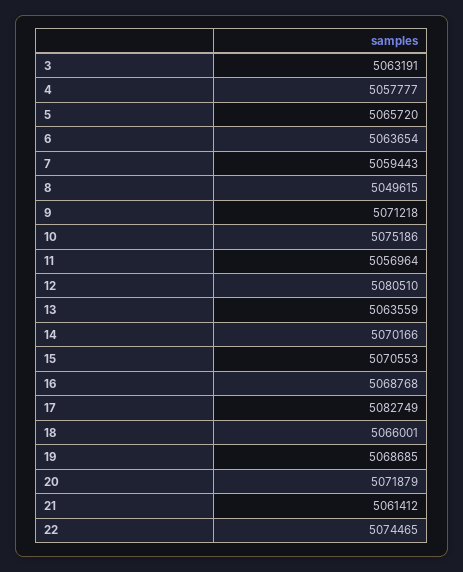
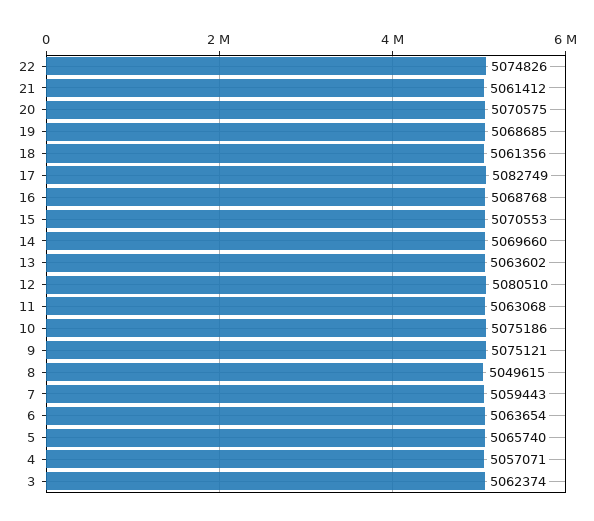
  {
-   "3": 5063191,
+   "3": 5062374,
-   "4": 5057777,
+   "4": 5057071,
-   "5": 5065720,
+   "5": 5065740,
    "6": 5063654,
    "7": 5059443,
    "8": 5049615,
-   "9": 5071218,
+   "9": 5075121,
    "10": 5075186,
-   "11": 5056964,
+   "11": 5063068,
    "12": 5080510,
-   "13": 5063559,
+   "13": 5063602,
-   "14": 5070166,
+   "14": 5069660,
    "15": 5070553,
    "16": 5068768,
    "17": 5082749,
-   "18": 5066001,
+   "18": 5061356,
    "19": 5068685,
-   "20": 5071879,
+   "20": 5070575,
    "21": 5061412,
-   "22": 5074465
+   "22": 5074826
  }

